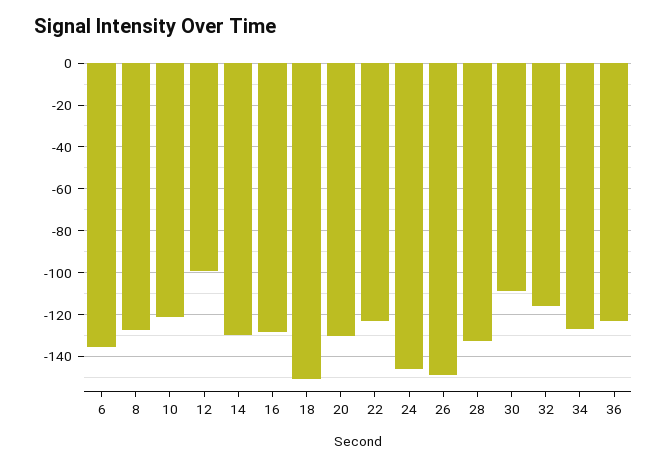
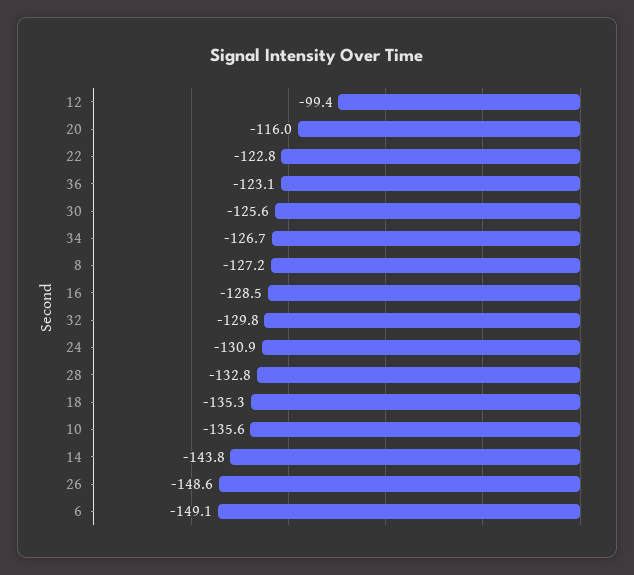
  {
-   "6": -135,
+   "6": -149.1,
    "8": -127.2,
-   "10": -120,
+   "10": -135.6,
    "12": -99.4,
-   "14": -130,
+   "14": -143.8,
    "16": -128.5,
-   "18": -150,
+   "18": -135.3,
-   "20": -130,
+   "20": -116,
    "22": -122.8,
-   "24": -145,
+   "24": -130.9,
    "26": -148.6,
    "28": -132.8,
-   "30": -110,
+   "30": -125.6,
-   "32": -115,
+   "32": -129.8,
    "34": -126.7,
    "36": -123.1
  }

